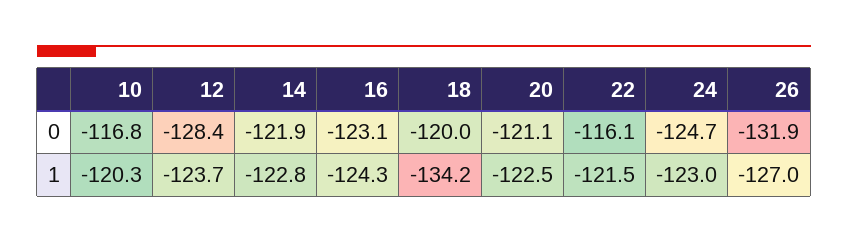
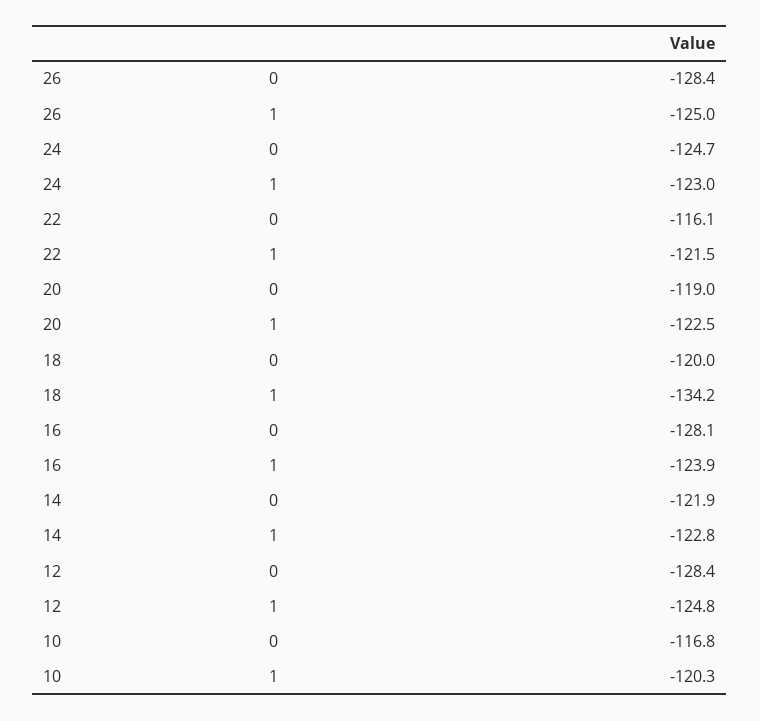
  {
    "10": {
      "0": -116.8,
      "1": -120.3
    },
    "12": {
      "0": -128.4,
-     "1": -123.7
+     "1": -124.8
    },
    "14": {
      "0": -121.9,
      "1": -122.8
    },
    "16": {
-     "0": -123.1,
+     "0": -128.1,
-     "1": -124.3
+     "1": -123.9
    },
    "18": {
      "0": -120,
      "1": -134.2
    },
    "20": {
-     "0": -121.1,
+     "0": -119,
      "1": -122.5
    },
    "22": {
      "0": -116.1,
      "1": -121.5
    },
    "24": {
      "0": -124.7,
      "1": -123
    },
    "26": {
-     "0": -131.9,
+     "0": -128.4,
-     "1": -127
+     "1": -125
    }
  }

